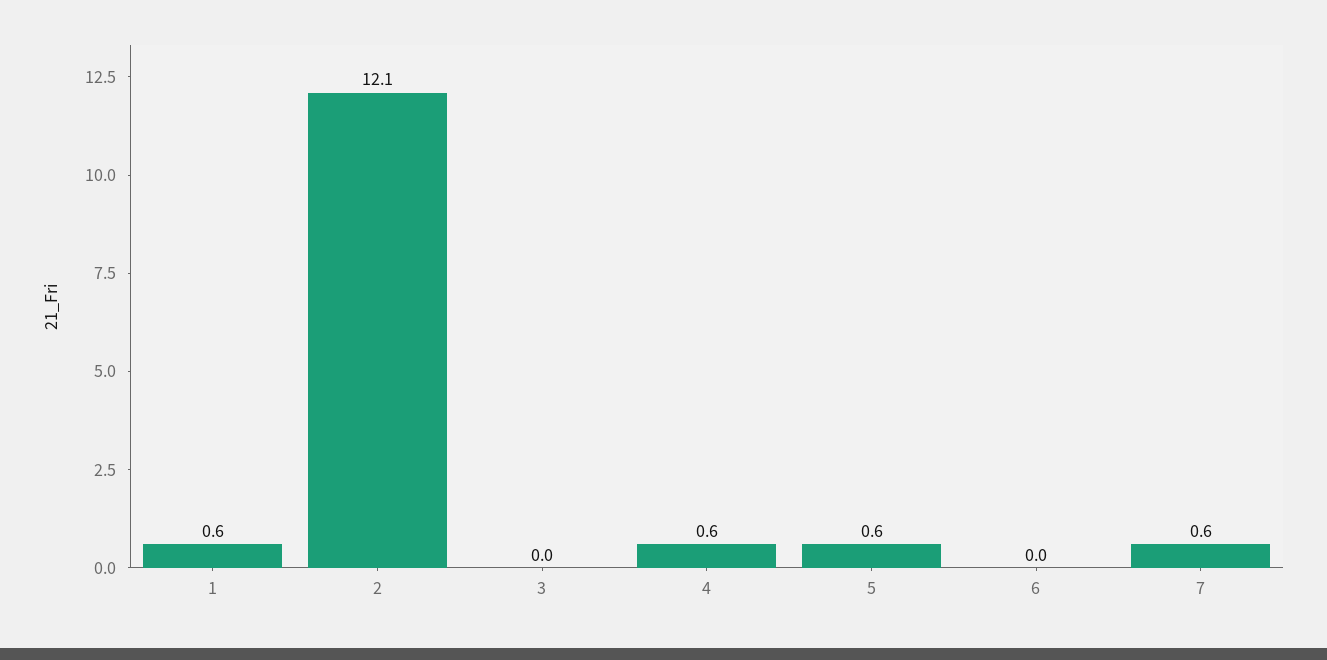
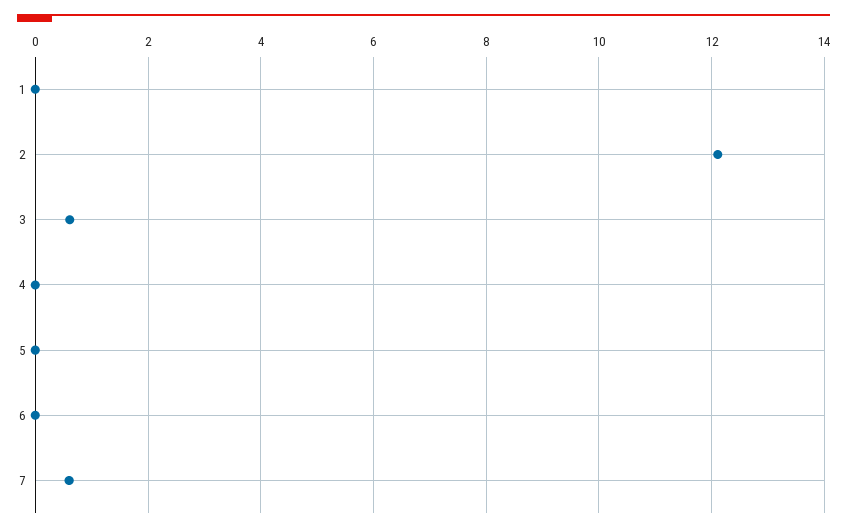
  {
-   "1": 0.6,
+   "1": 0,
    "2": 12.1,
-   "3": 0,
+   "3": 0.6,
-   "4": 0.6,
+   "4": 0,
-   "5": 0.6,
+   "5": 0,
    "6": 0,
    "7": 0.6
  }

